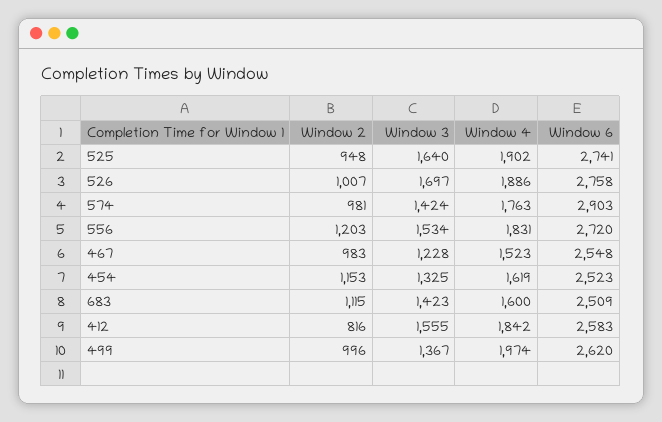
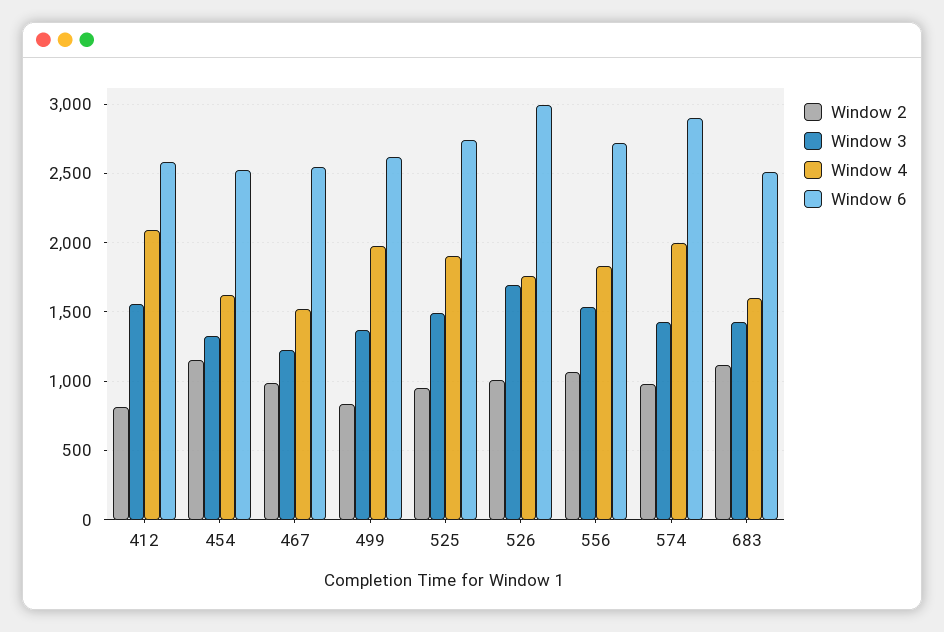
  {
    "Window 2": {
      "525": 948,
      "526": 1007,
      "574": 981,
-     "556": 1203,
+     "556": 1050,
      "467": 983,
      "454": 1153,
      "683": 1115,
      "412": 816,
-     "499": 996
+     "499": 850
    },
    "Window 3": {
-     "525": 1640,
+     "525": 1500,
      "526": 1697,
      "574": 1424,
      "556": 1534,
      "467": 1228,
      "454": 1325,
      "683": 1423,
      "412": 1555,
      "499": 1367
    },
    "Window 4": {
      "525": 1902,
-     "526": 1886,
+     "526": 1750,
-     "574": 1763,
+     "574": 2000,
      "556": 1831,
      "467": 1523,
      "454": 1619,
      "683": 1600,
-     "412": 1842,
+     "412": 2100,
      "499": 1974
    },
    "Window 6": {
      "525": 2741,
-     "526": 2758,
+     "526": 3000,
      "574": 2903,
      "556": 2720,
      "467": 2548,
      "454": 2523,
      "683": 2509,
      "412": 2583,
      "499": 2620
    }
  }

